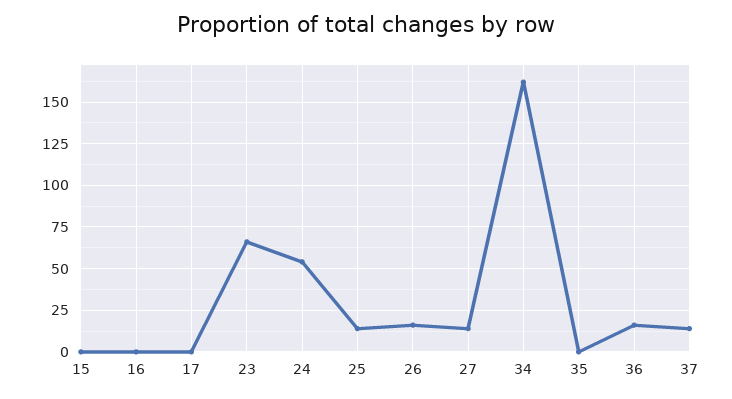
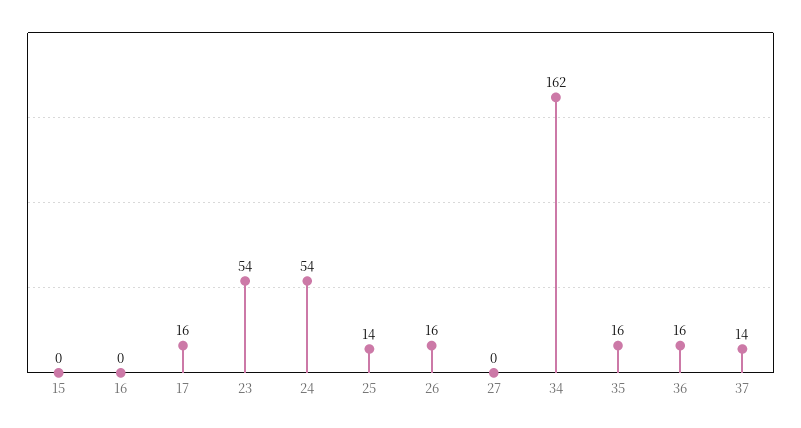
  {
    "15": 0,
    "16": 0,
-   "17": 0,
+   "17": 16,
-   "23": 65,
+   "23": 54,
    "24": 54,
    "25": 14,
    "26": 16,
-   "27": 15,
+   "27": 0,
    "34": 162,
-   "35": 0,
+   "35": 16,
    "36": 16,
    "37": 14
  }

